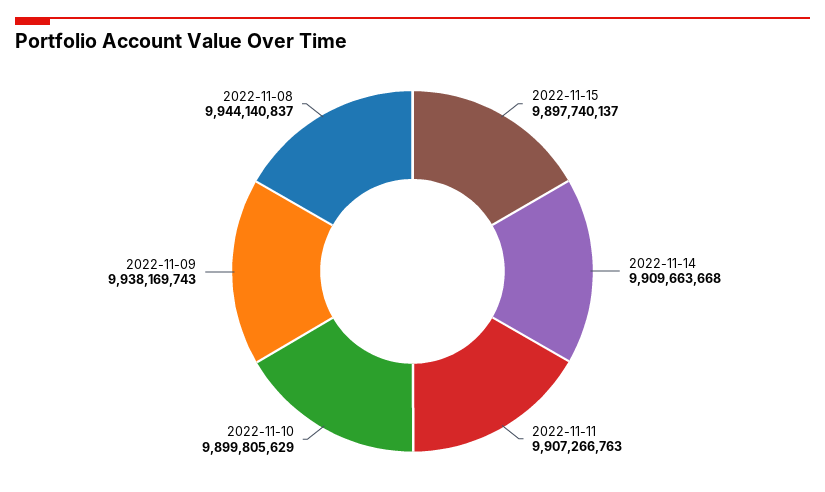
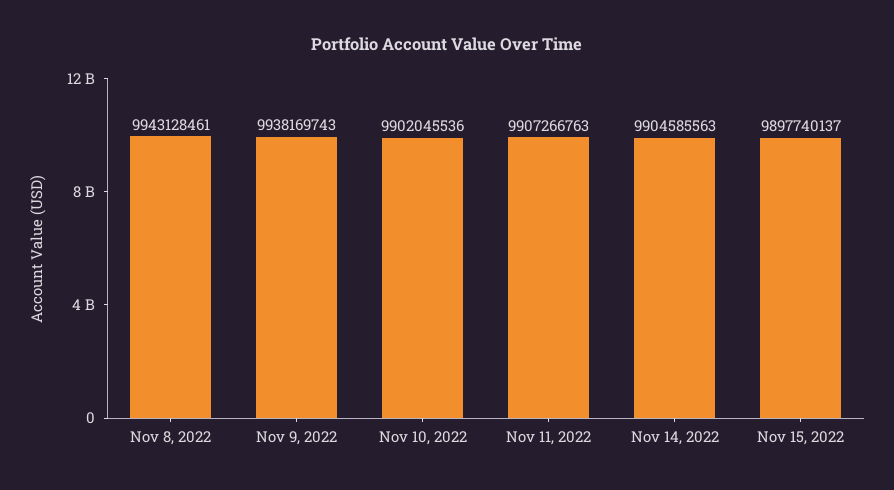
  {
    "2022-11-15": 9897740137,
-   "2022-11-14": 9909663668,
+   "2022-11-14": 9904585563,
    "2022-11-11": 9907266763,
-   "2022-11-10": 9899805629,
+   "2022-11-10": 9902045536,
    "2022-11-09": 9938169743,
-   "2022-11-08": 9944140837
+   "2022-11-08": 9943128461
  }

